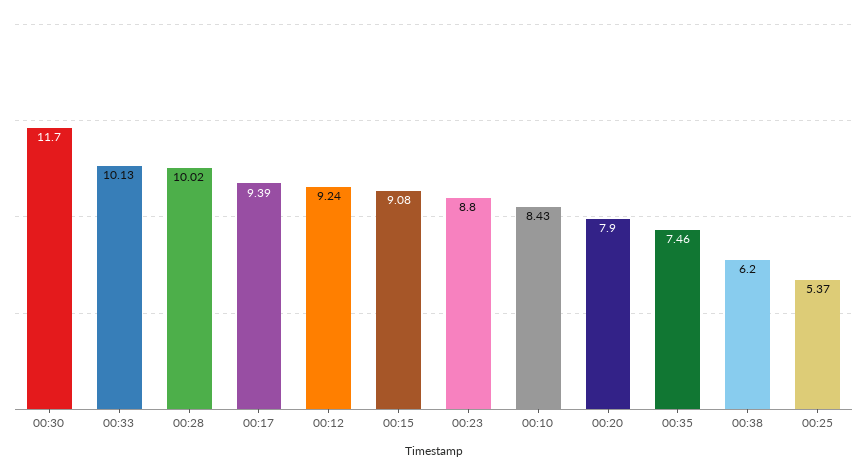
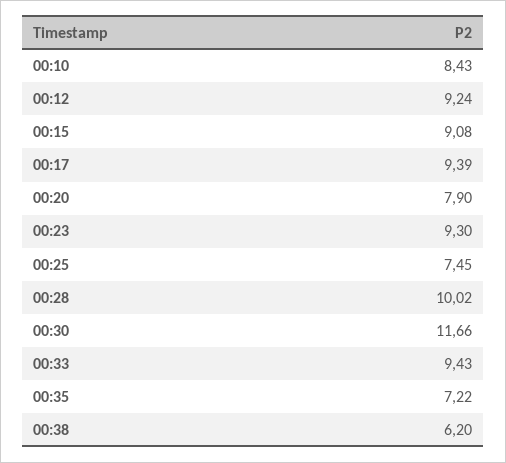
  {
-   "00:30": 11.7,
+   "00:30": 11.66,
-   "00:33": 10.13,
+   "00:33": 9.43,
    "00:28": 10.02,
    "00:17": 9.39,
    "00:12": 9.24,
    "00:15": 9.08,
-   "00:23": 8.8,
+   "00:23": 9.3,
    "00:10": 8.43,
    "00:20": 7.9,
-   "00:35": 7.46,
+   "00:35": 7.22,
    "00:38": 6.2,
-   "00:25": 5.37
+   "00:25": 7.45
  }

